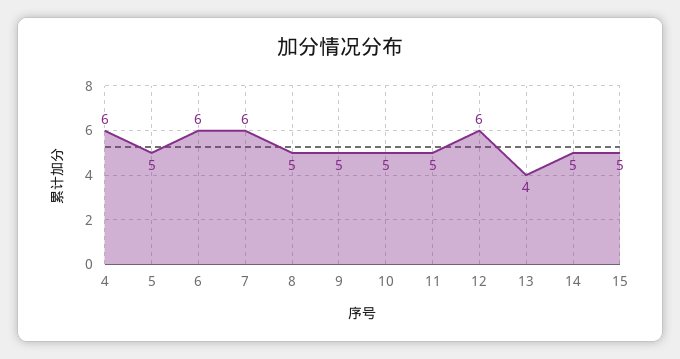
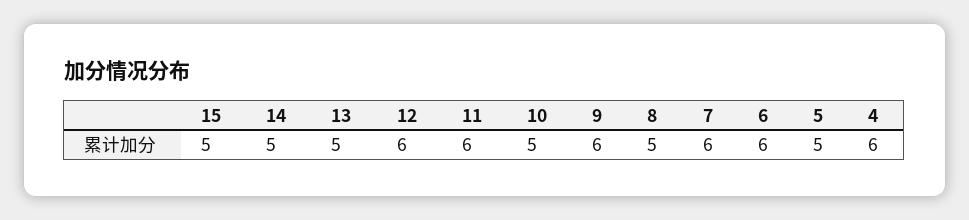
  {
    "4": 6,
    "5": 5,
    "6": 6,
    "7": 6,
    "8": 5,
-   "9": 5,
+   "9": 6,
    "10": 5,
-   "11": 5,
+   "11": 6,
    "12": 6,
-   "13": 4,
+   "13": 5,
    "14": 5,
    "15": 5
  }

